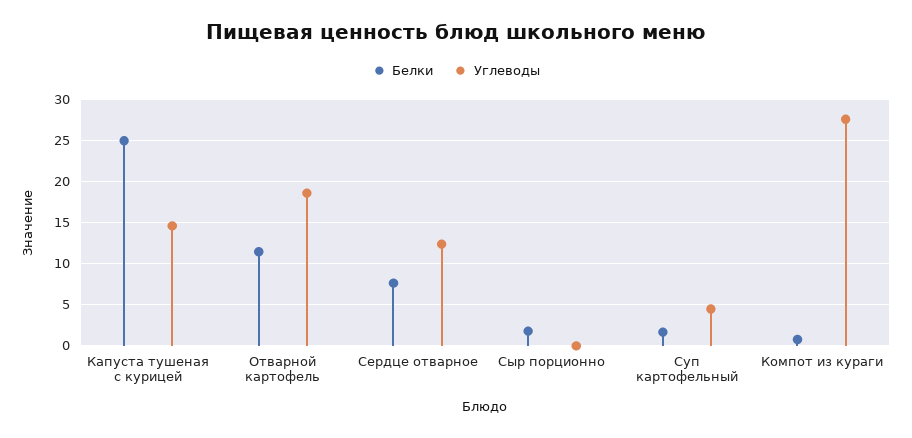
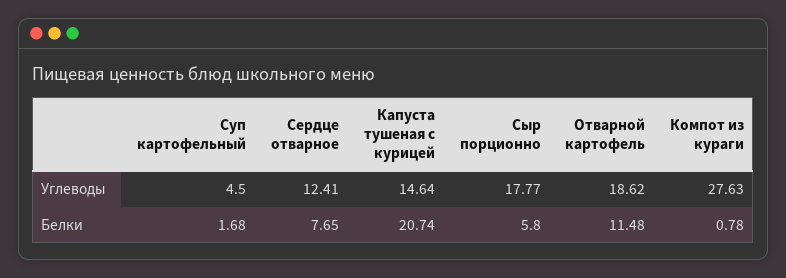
  {
    "Белки": {
-     "Капуста тушеная с курицей": 25,
+     "Капуста тушеная с курицей": 20.74,
      "Отварной картофель": 11.48,
      "Сердце отварное": 7.65,
-     "Сыр порционно": 2,
+     "Сыр порционно": 5.8,
      "Суп картофельный": 1.68,
      "Компот из кураги": 0.78
    },
    "Углеводы": {
      "Капуста тушеная с курицей": 14.64,
      "Отварной картофель": 18.62,
      "Сердце отварное": 12.41,
-     "Сыр порционно": 0,
+     "Сыр порционно": 17.77,
      "Суп картофельный": 4.5,
      "Компот из кураги": 27.63
    }
  }

